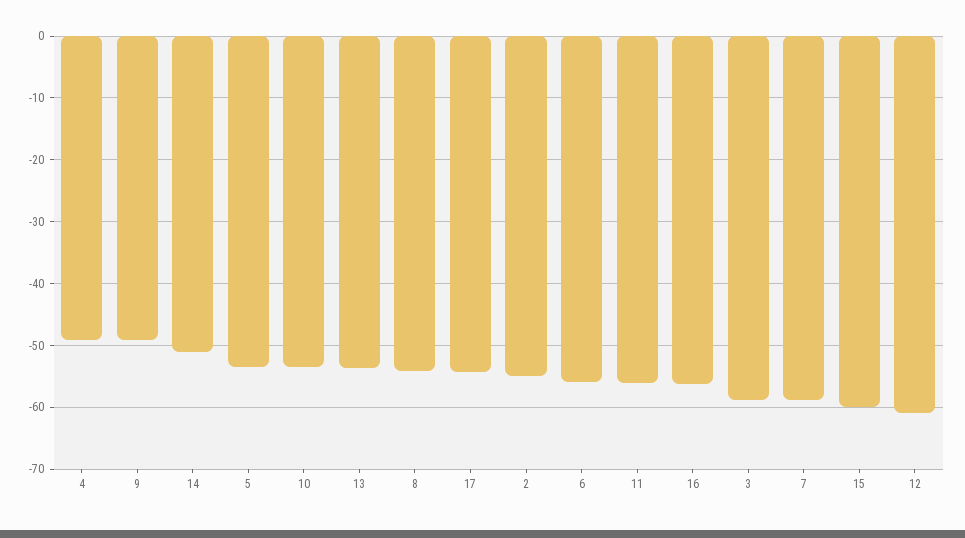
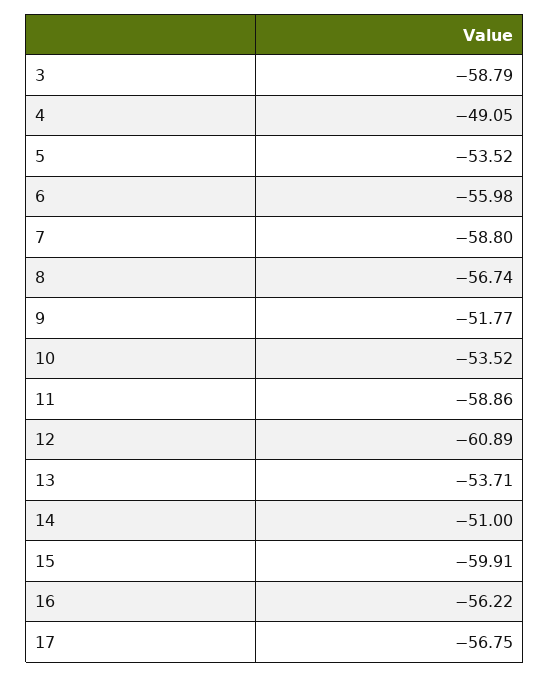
  {
    "4": -49.05,
-   "9": -49,
+   "9": -51.77,
    "14": -51,
    "5": -53.52,
    "10": -53.52,
    "13": -53.71,
-   "8": -54,
+   "8": -56.74,
-   "17": -54,
+   "17": -56.75,
-   "2": -55,
    "6": -55.98,
-   "11": -56,
+   "11": -58.86,
    "16": -56.22,
    "3": -58.79,
    "7": -58.8,
    "15": -59.91,
    "12": -60.89
  }

